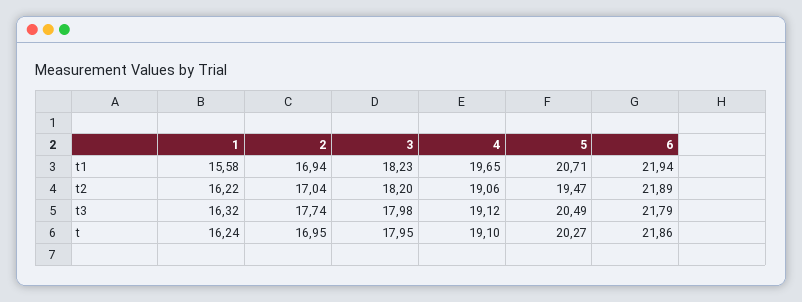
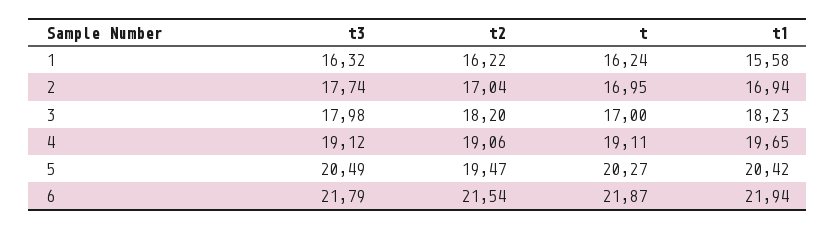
  {
    "1": {
      "t1": 15.58,
      "t2": 16.22,
      "t3": 16.32,
      "t": 16.24
    },
    "2": {
      "t1": 16.94,
      "t2": 17.04,
      "t3": 17.74,
      "t": 16.95
    },
    "3": {
      "t1": 18.23,
      "t2": 18.2,
      "t3": 17.98,
-     "t": 17.95
+     "t": 17
    },
    "4": {
      "t1": 19.65,
      "t2": 19.06,
      "t3": 19.12,
-     "t": 19.1
+     "t": 19.11
    },
    "5": {
-     "t1": 20.71,
+     "t1": 20.42,
      "t2": 19.47,
      "t3": 20.49,
      "t": 20.27
    },
    "6": {
      "t1": 21.94,
-     "t2": 21.89,
+     "t2": 21.54,
      "t3": 21.79,
-     "t": 21.86
+     "t": 21.87
    }
  }

